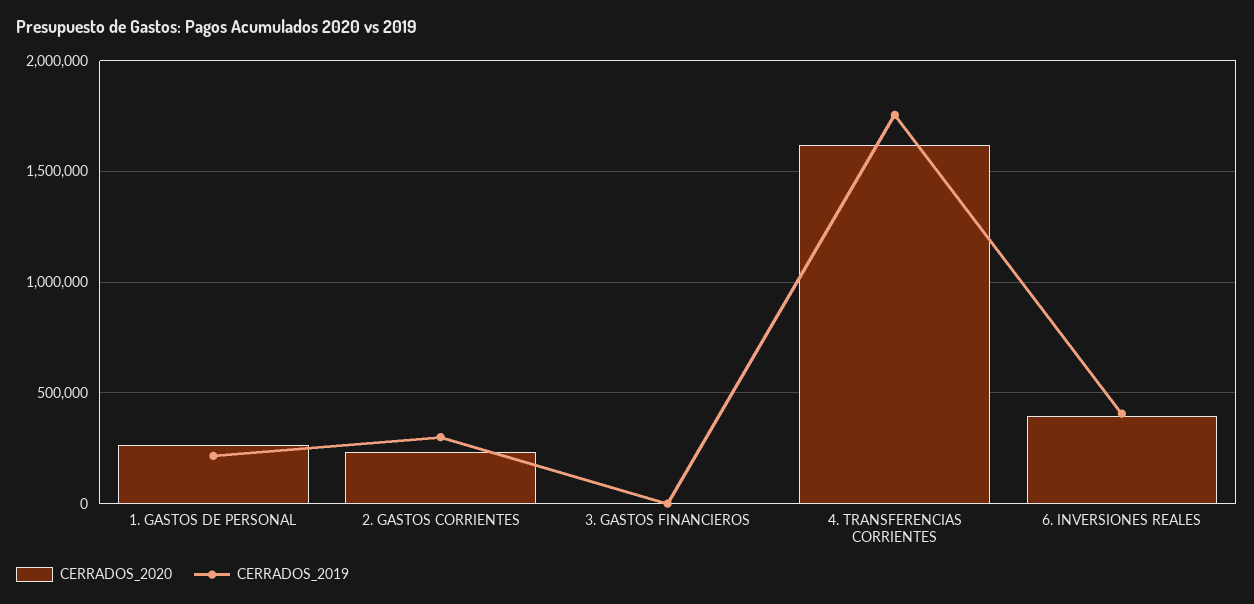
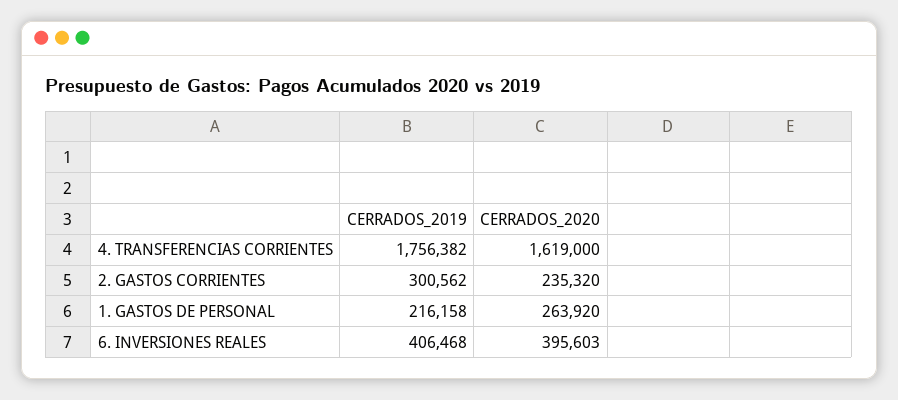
  {
    "CERRADOS_2020": {
      "1. GASTOS DE PERSONAL": 263920,
      "2. GASTOS CORRIENTES": 235320,
-     "3. GASTOS FINANCIEROS": 0,
      "4. TRANSFERENCIAS CORRIENTES": 1619000,
      "6. INVERSIONES REALES": 395603
    },
    "CERRADOS_2019": {
      "1. GASTOS DE PERSONAL": 216158,
      "2. GASTOS CORRIENTES": 300562,
-     "3. GASTOS FINANCIEROS": 0,
      "4. TRANSFERENCIAS CORRIENTES": 1756382,
      "6. INVERSIONES REALES": 406468
    }
  }

